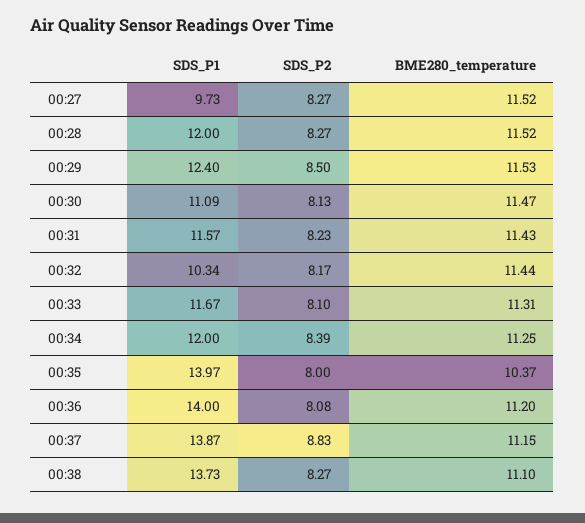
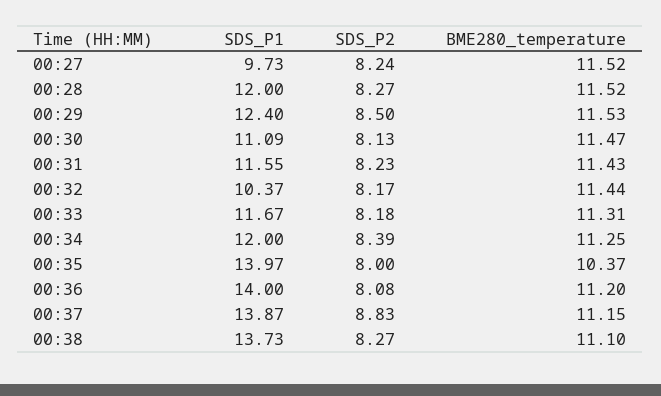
  {
    "SDS_P1": {
      "00:27": 9.73,
      "00:28": 12,
      "00:29": 12.4,
      "00:30": 11.09,
-     "00:31": 11.57,
+     "00:31": 11.55,
-     "00:32": 10.34,
+     "00:32": 10.37,
      "00:33": 11.67,
      "00:34": 12,
      "00:35": 13.97,
      "00:36": 14,
      "00:37": 13.87,
      "00:38": 13.73
    },
    "SDS_P2": {
-     "00:27": 8.27,
+     "00:27": 8.24,
      "00:28": 8.27,
      "00:29": 8.5,
      "00:30": 8.13,
      "00:31": 8.23,
      "00:32": 8.17,
-     "00:33": 8.1,
+     "00:33": 8.18,
      "00:34": 8.39,
      "00:35": 8,
      "00:36": 8.08,
      "00:37": 8.83,
      "00:38": 8.27
    },
    "BME280_temperature": {
      "00:27": 11.52,
      "00:28": 11.52,
      "00:29": 11.53,
      "00:30": 11.47,
      "00:31": 11.43,
      "00:32": 11.44,
      "00:33": 11.31,
      "00:34": 11.25,
      "00:35": 10.37,
      "00:36": 11.2,
      "00:37": 11.15,
      "00:38": 11.1
    }
  }

